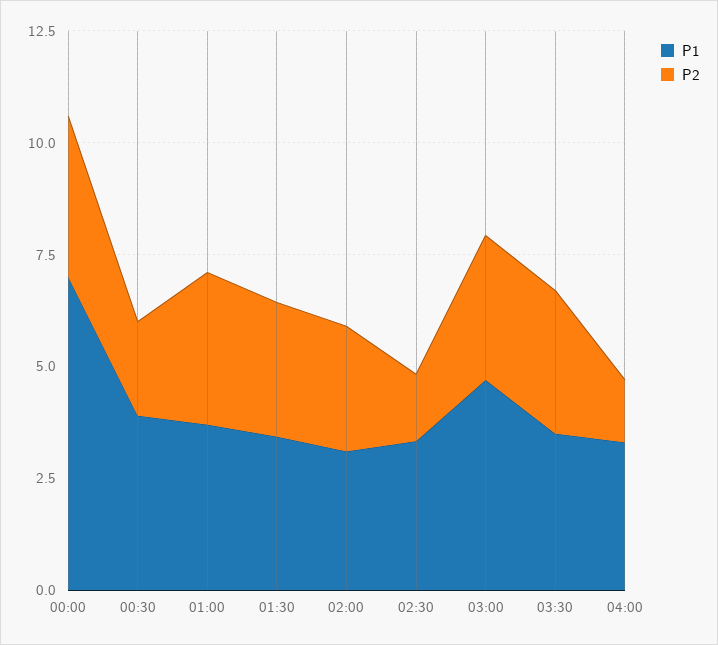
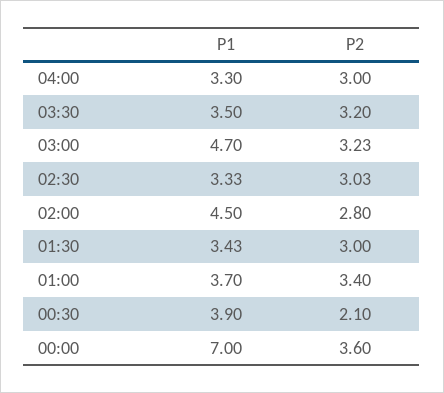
  {
    "P1": {
      "00:00": 7,
      "00:30": 3.9,
      "01:00": 3.7,
      "01:30": 3.43,
-     "02:00": 3,
+     "02:00": 4.5,
      "02:30": 3.33,
      "03:00": 4.7,
      "03:30": 3.5,
      "04:00": 3.3
    },
    "P2": {
      "00:00": 3.6,
      "00:30": 2.1,
      "01:00": 3.4,
      "01:30": 3,
      "02:00": 2.8,
-     "02:30": 1.5,
+     "02:30": 3.03,
      "03:00": 3.23,
      "03:30": 3.2,
-     "04:00": 1.5
+     "04:00": 3
    }
  }

